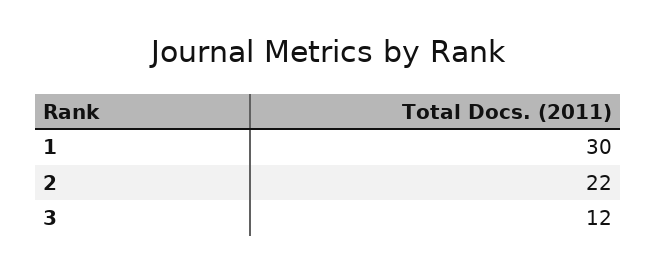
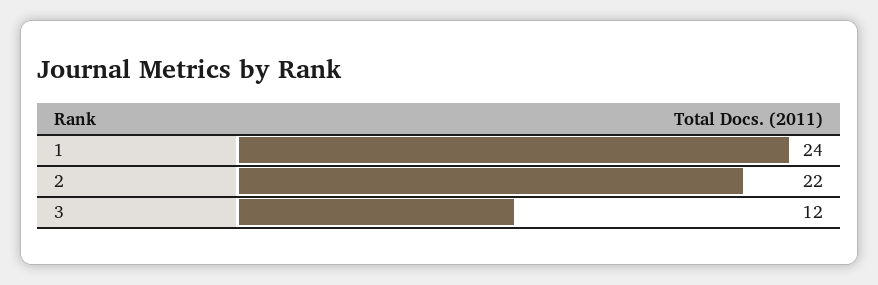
  {
-   "1": 30,
+   "1": 24,
    "2": 22,
    "3": 12
  }

